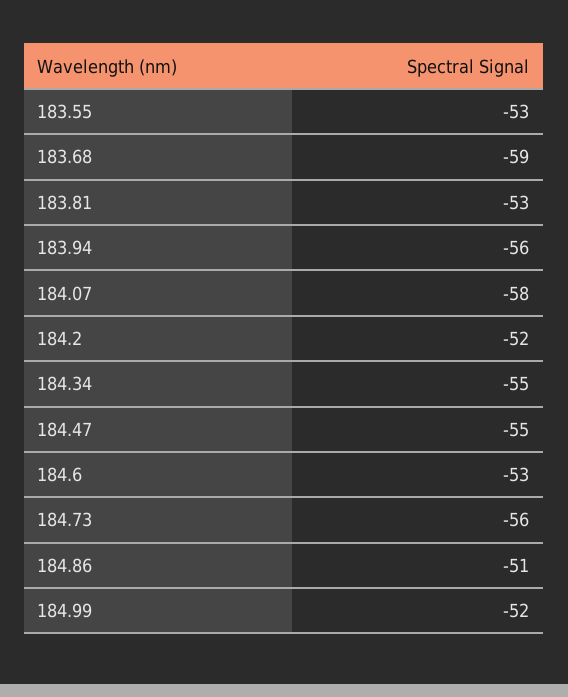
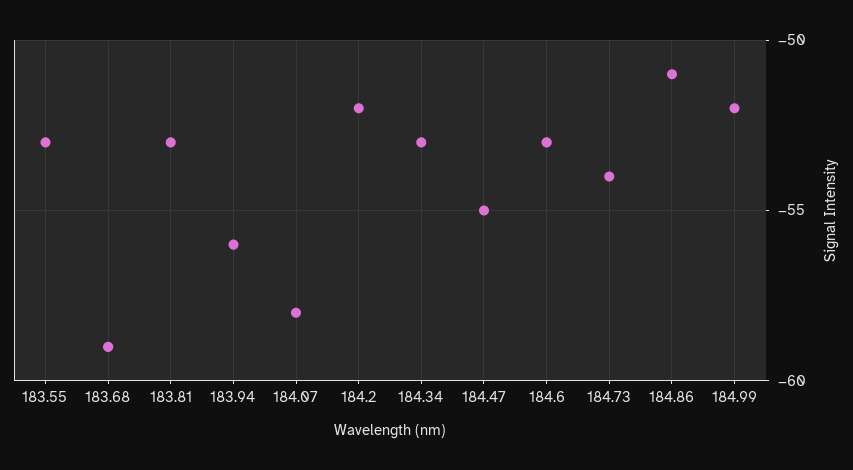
  {
    "183.55": -53,
    "183.68": -59,
    "183.81": -53,
    "183.94": -56,
    "184.07": -58,
    "184.2": -52,
-   "184.34": -55,
+   "184.34": -53,
    "184.47": -55,
    "184.6": -53,
-   "184.73": -56,
+   "184.73": -54,
    "184.86": -51,
    "184.99": -52
  }

